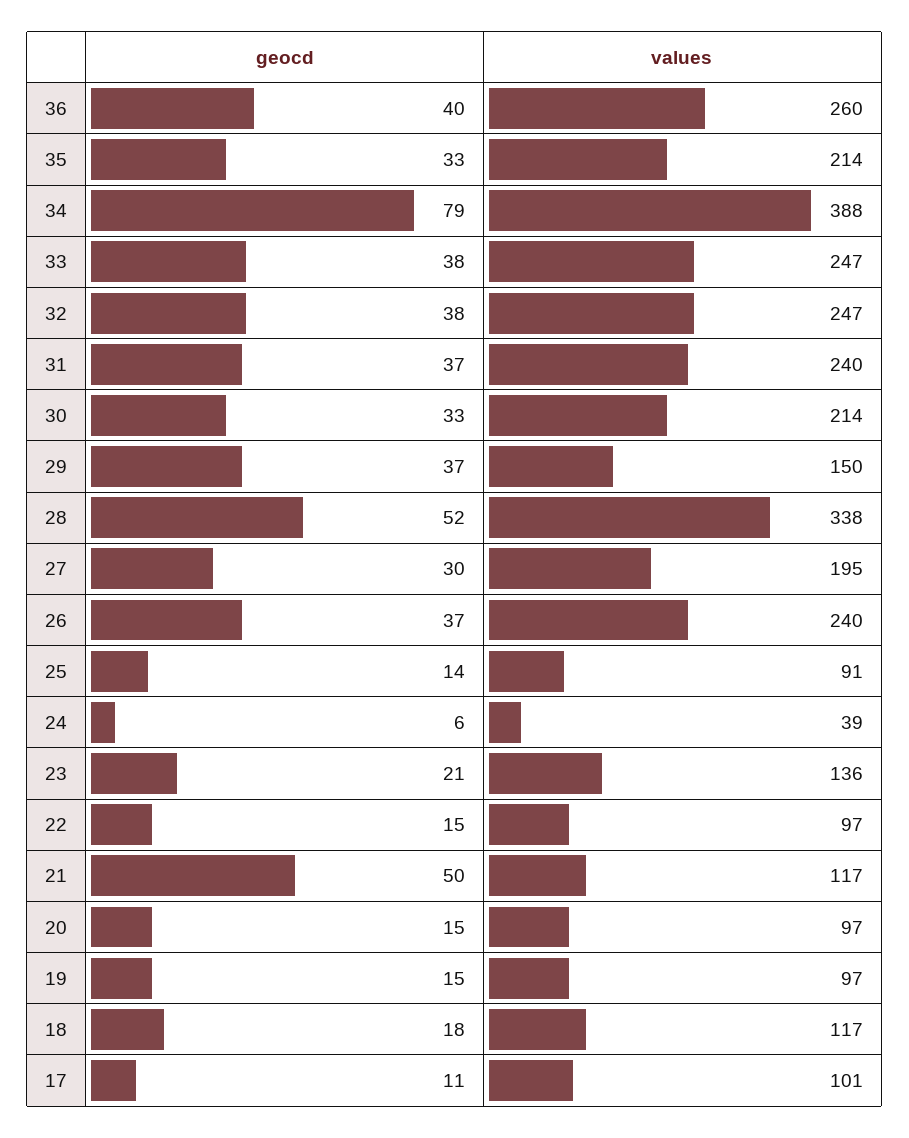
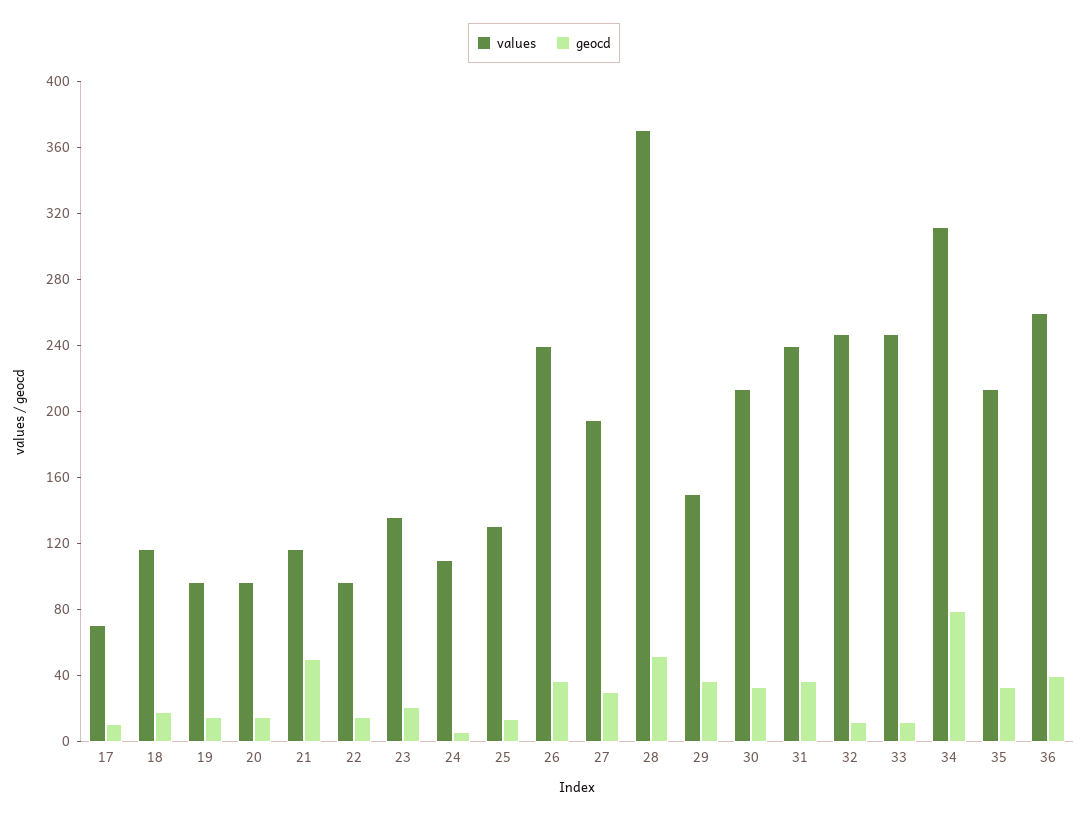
  {
    "geocd": {
      "36": 40,
      "35": 33,
      "34": 79,
-     "33": 38,
+     "33": 10,
-     "32": 38,
+     "32": 10,
      "31": 37,
      "30": 33,
      "29": 37,
      "28": 52,
      "27": 30,
      "26": 37,
      "25": 14,
      "24": 6,
      "23": 21,
      "22": 15,
      "21": 50,
      "20": 15,
      "19": 15,
      "18": 18,
      "17": 11
    },
    "values": {
      "36": 260,
      "35": 214,
-     "34": 388,
+     "34": 310,
      "33": 247,
      "32": 247,
      "31": 240,
      "30": 214,
      "29": 150,
-     "28": 338,
+     "28": 370,
      "27": 195,
      "26": 240,
-     "25": 91,
+     "25": 130,
-     "24": 39,
+     "24": 110,
      "23": 136,
      "22": 97,
      "21": 117,
      "20": 97,
      "19": 97,
      "18": 117,
-     "17": 101
+     "17": 70
    }
  }

